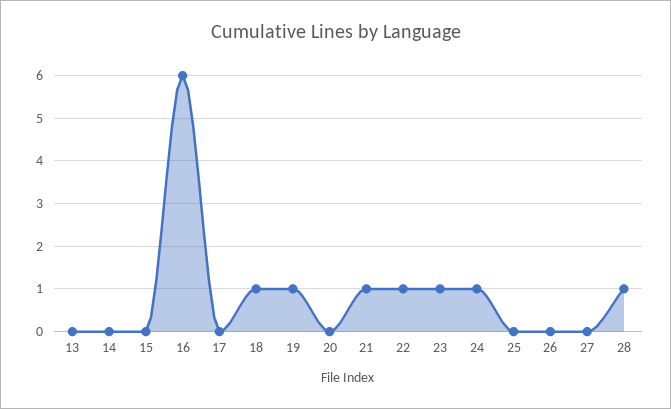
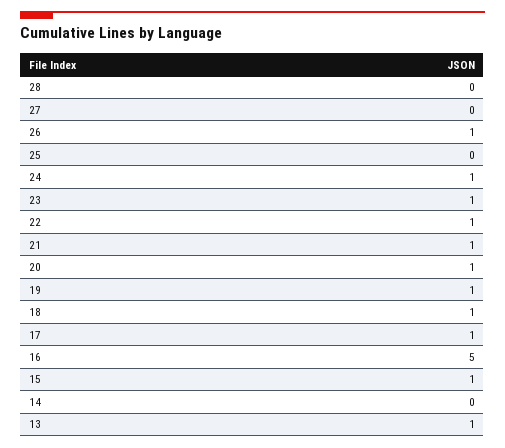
  {
-   "13": 0,
+   "13": 1,
    "14": 0,
-   "15": 0,
+   "15": 1,
-   "16": 6,
+   "16": 5,
-   "17": 0,
+   "17": 1,
    "18": 1,
    "19": 1,
-   "20": 0,
+   "20": 1,
    "21": 1,
    "22": 1,
    "23": 1,
    "24": 1,
    "25": 0,
-   "26": 0,
+   "26": 1,
    "27": 0,
-   "28": 1
+   "28": 0
  }

